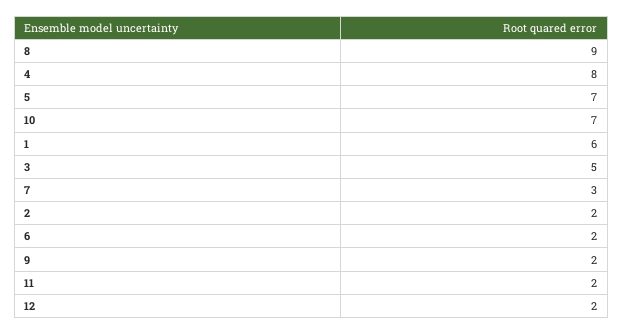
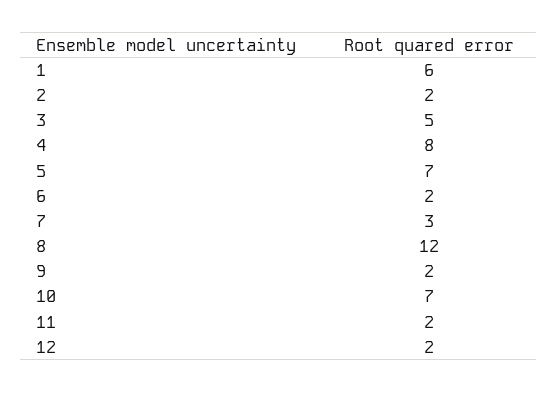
  {
-   "8": 9,
+   "8": 12,
    "4": 8,
    "5": 7,
    "10": 7,
    "1": 6,
    "3": 5,
    "7": 3,
    "2": 2,
    "6": 2,
    "9": 2,
    "11": 2,
    "12": 2
  }

